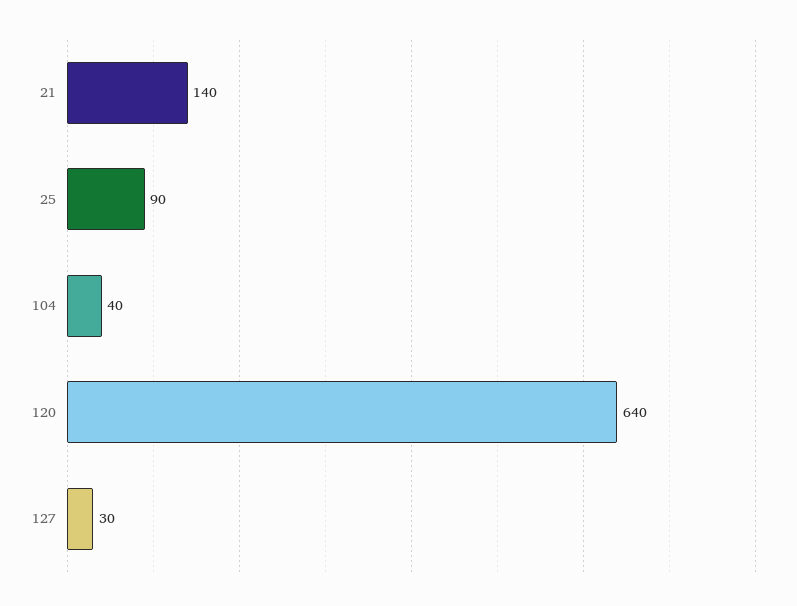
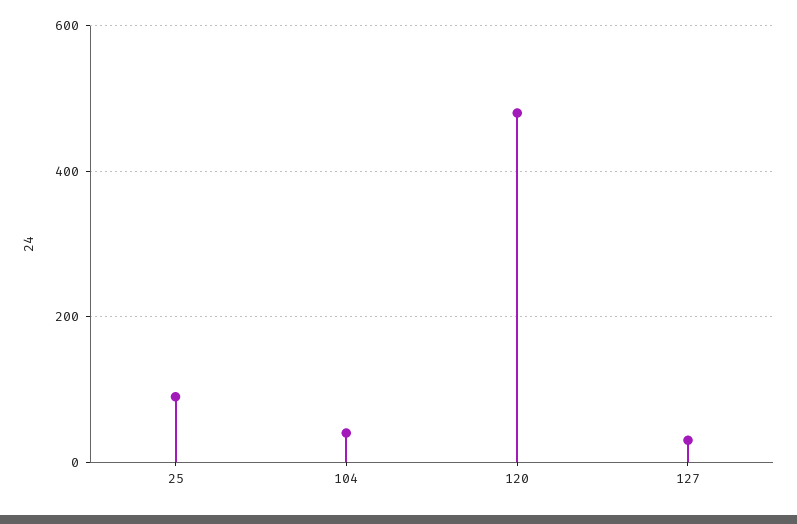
  {
-   "21": 140,
    "25": 90,
    "104": 40,
-   "120": 640,
+   "120": 480,
    "127": 30
  }

